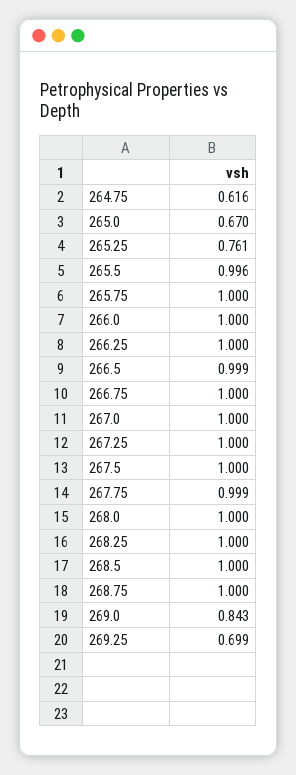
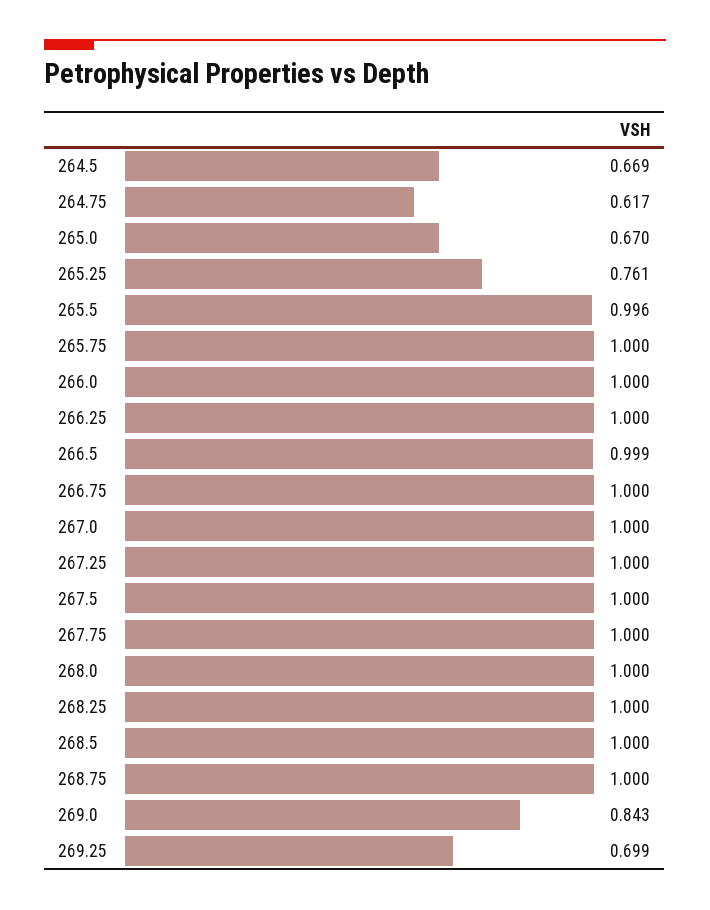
  {
-   "264.75": 0.616,
+   "264.75": 0.617,
    "265.0": 0.67,
    "265.25": 0.761,
    "265.5": 0.996,
    "265.75": 1,
    "266.0": 1,
    "266.25": 1,
    "266.5": 0.999,
    "266.75": 1,
    "267.0": 1,
    "267.25": 1,
    "267.5": 1,
-   "267.75": 0.999,
+   "267.75": 1,
    "268.0": 1,
    "268.25": 1,
    "268.5": 1,
    "268.75": 1,
    "269.0": 0.843,
-   "269.25": 0.699
+   "269.25": 0.699,
+   "264.5": 0.669
  }

